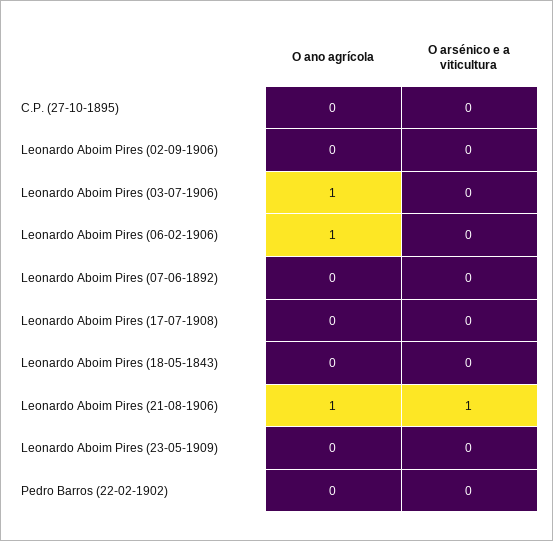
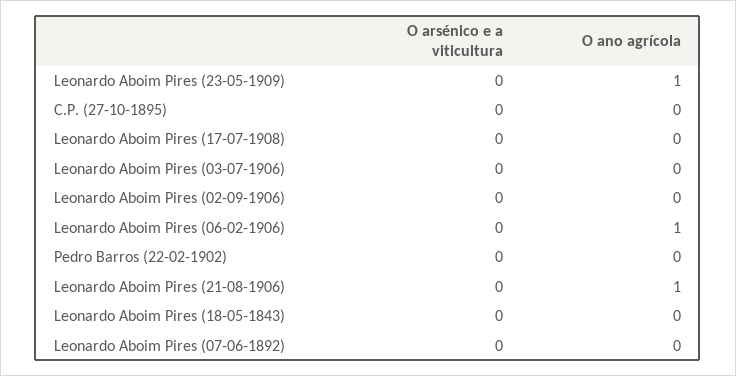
  {
    "O ano agrícola": {
      "C.P. (27-10-1895)": 0,
      "Leonardo Aboim Pires (02-09-1906)": 0,
-     "Leonardo Aboim Pires (03-07-1906)": 1,
+     "Leonardo Aboim Pires (03-07-1906)": 0,
      "Leonardo Aboim Pires (06-02-1906)": 1,
      "Leonardo Aboim Pires (07-06-1892)": 0,
      "Leonardo Aboim Pires (17-07-1908)": 0,
      "Leonardo Aboim Pires (18-05-1843)": 0,
      "Leonardo Aboim Pires (21-08-1906)": 1,
-     "Leonardo Aboim Pires (23-05-1909)": 0,
+     "Leonardo Aboim Pires (23-05-1909)": 1,
      "Pedro Barros (22-02-1902)": 0
    },
    "O arsénico e a viticultura": {
      "C.P. (27-10-1895)": 0,
      "Leonardo Aboim Pires (02-09-1906)": 0,
      "Leonardo Aboim Pires (03-07-1906)": 0,
      "Leonardo Aboim Pires (06-02-1906)": 0,
      "Leonardo Aboim Pires (07-06-1892)": 0,
      "Leonardo Aboim Pires (17-07-1908)": 0,
      "Leonardo Aboim Pires (18-05-1843)": 0,
-     "Leonardo Aboim Pires (21-08-1906)": 1,
+     "Leonardo Aboim Pires (21-08-1906)": 0,
      "Leonardo Aboim Pires (23-05-1909)": 0,
      "Pedro Barros (22-02-1902)": 0
    }
  }

